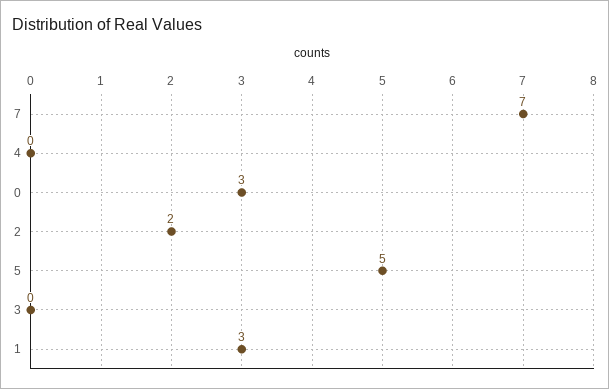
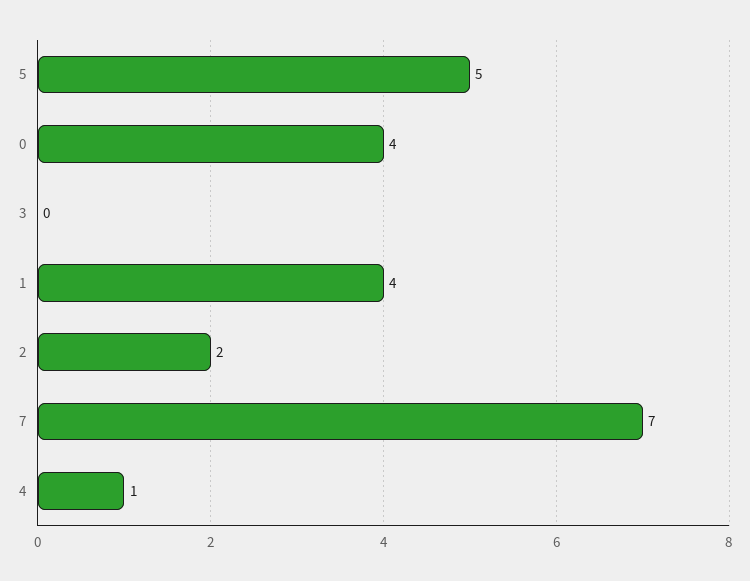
  {
    "7": 7,
-   "4": 0,
+   "4": 1,
-   "0": 3,
+   "0": 4,
    "2": 2,
    "5": 5,
    "3": 0,
-   "1": 3
+   "1": 4
  }

